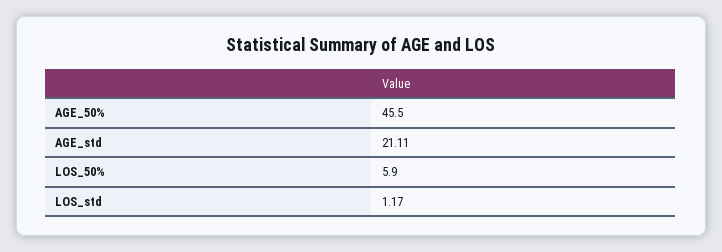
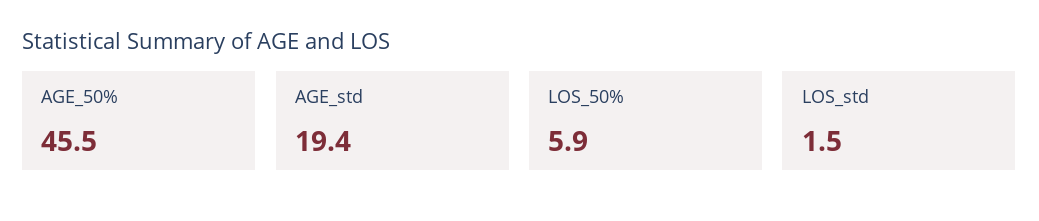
  {
    "AGE_50%": 45.5,
-   "AGE_std": 21.11,
+   "AGE_std": 19.4,
    "LOS_50%": 5.9,
-   "LOS_std": 1.17
+   "LOS_std": 1.5
  }

